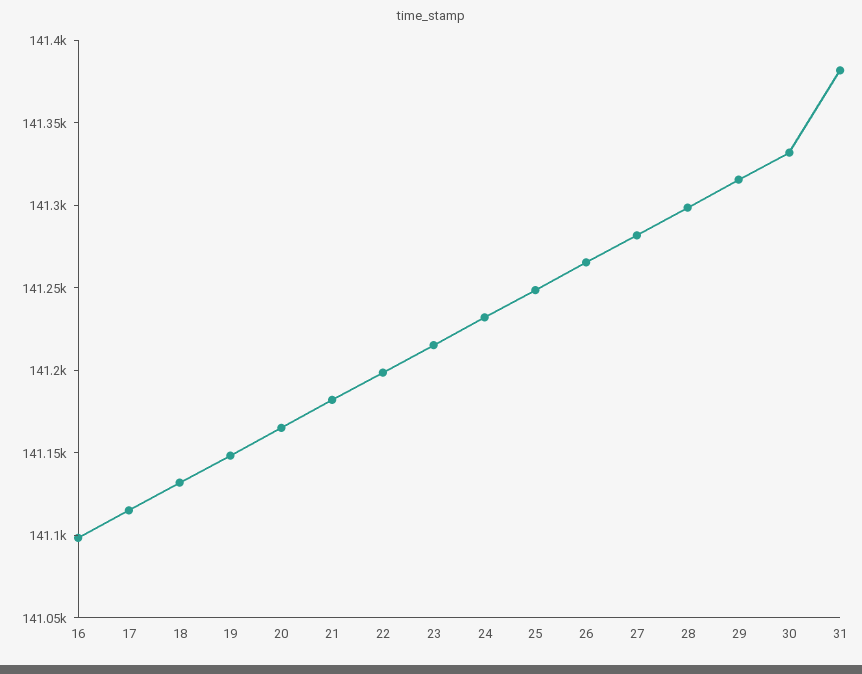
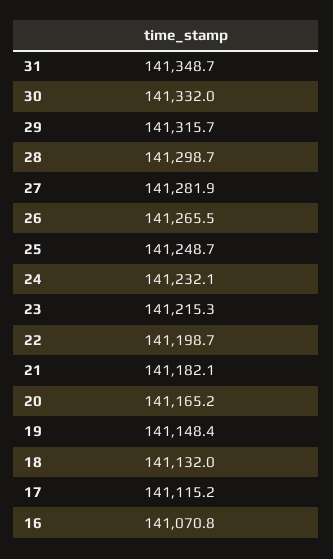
  {
-   "16": 141100,
+   "16": 141070.8,
    "17": 141115.2,
    "18": 141132,
    "19": 141148.4,
    "20": 141165.2,
    "21": 141182.1,
    "22": 141198.7,
    "23": 141215.3,
    "24": 141232.1,
    "25": 141248.7,
    "26": 141265.5,
    "27": 141281.9,
    "28": 141298.7,
    "29": 141315.7,
    "30": 141332,
-   "31": 141380
+   "31": 141348.7
  }

